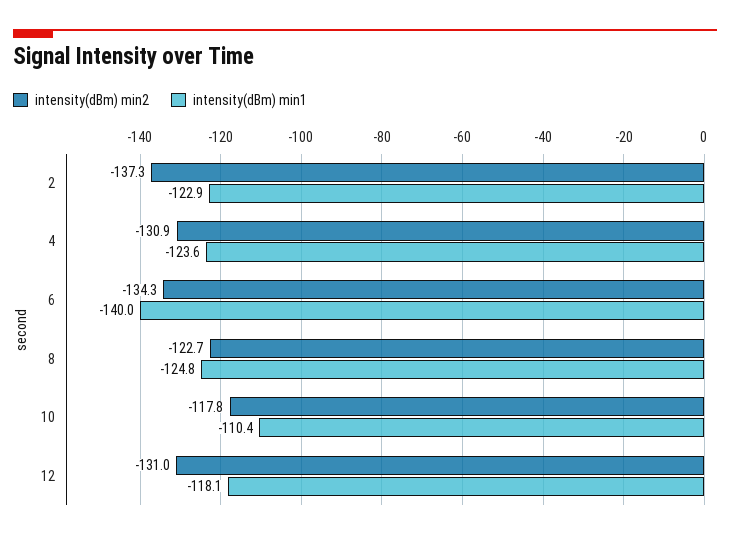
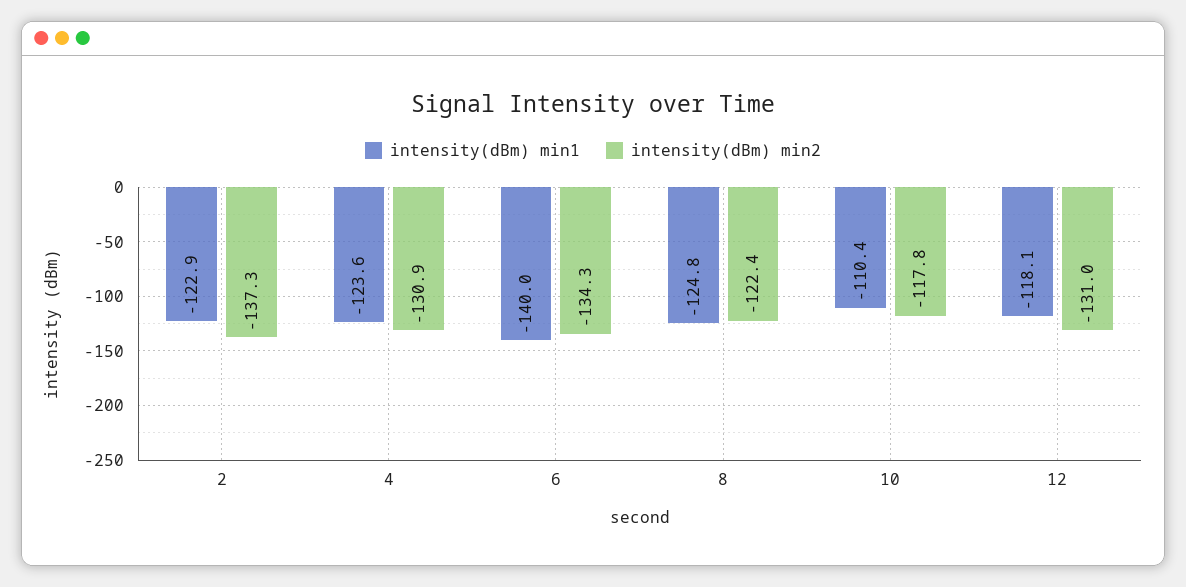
  {
    "intensity(dBm) min2": {
      "2": -137.3,
      "4": -130.9,
      "6": -134.3,
-     "8": -122.7,
+     "8": -122.4,
      "10": -117.8,
      "12": -131
    },
    "intensity(dBm) min1": {
      "2": -122.9,
      "4": -123.6,
      "6": -140,
      "8": -124.8,
      "10": -110.4,
      "12": -118.1
    }
  }

